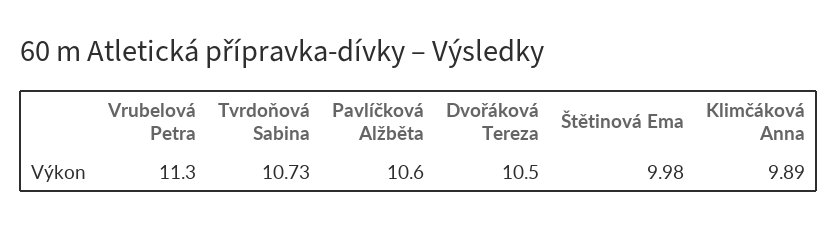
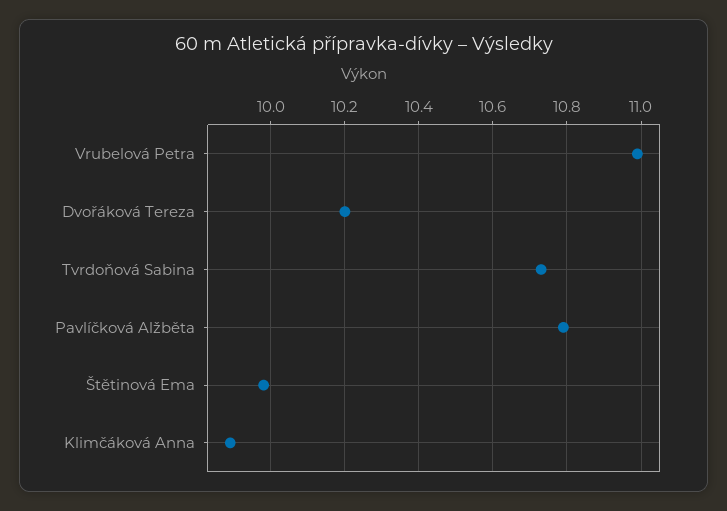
  {
-   "Vrubelová Petra": 11.3,
+   "Vrubelová Petra": 11,
    "Tvrdoňová Sabina": 10.73,
-   "Pavlíčková Alžběta": 10.6,
+   "Pavlíčková Alžběta": 10.8,
-   "Dvořáková Tereza": 10.5,
+   "Dvořáková Tereza": 10.2,
    "Štětinová Ema": 9.98,
    "Klimčáková Anna": 9.89
  }

